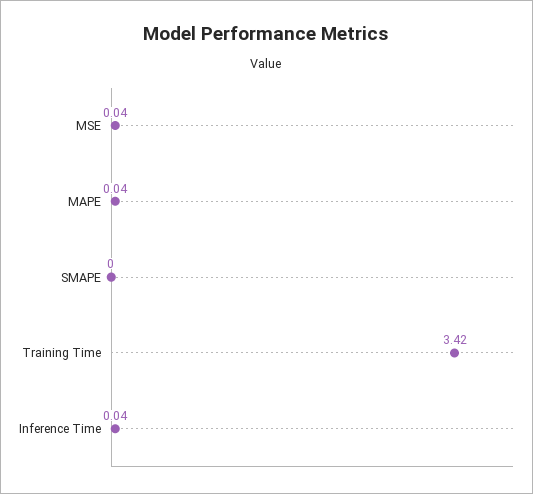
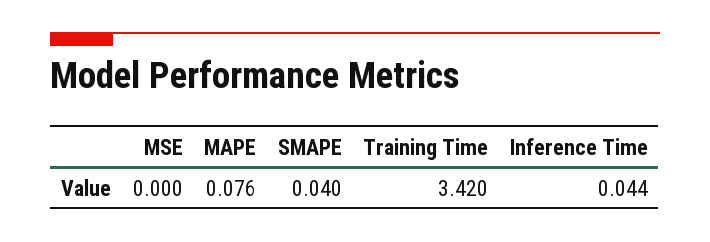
  {
-   "MSE": 0.04,
+   "MSE": 0,
-   "MAPE": 0.04,
+   "MAPE": 0.076,
-   "SMAPE": 0,
+   "SMAPE": 0.04,
    "Training Time": 3.42,
    "Inference Time": 0.044
  }

